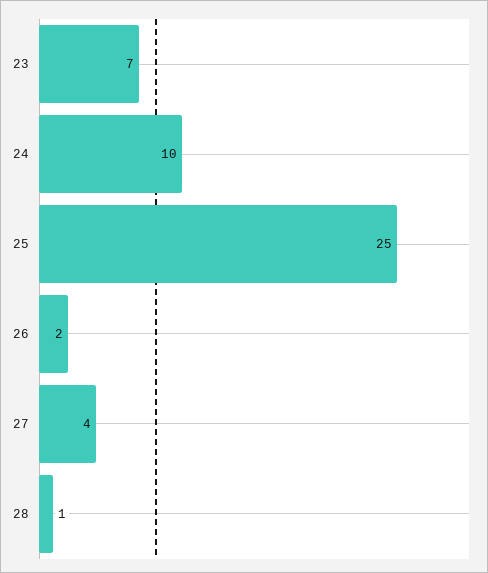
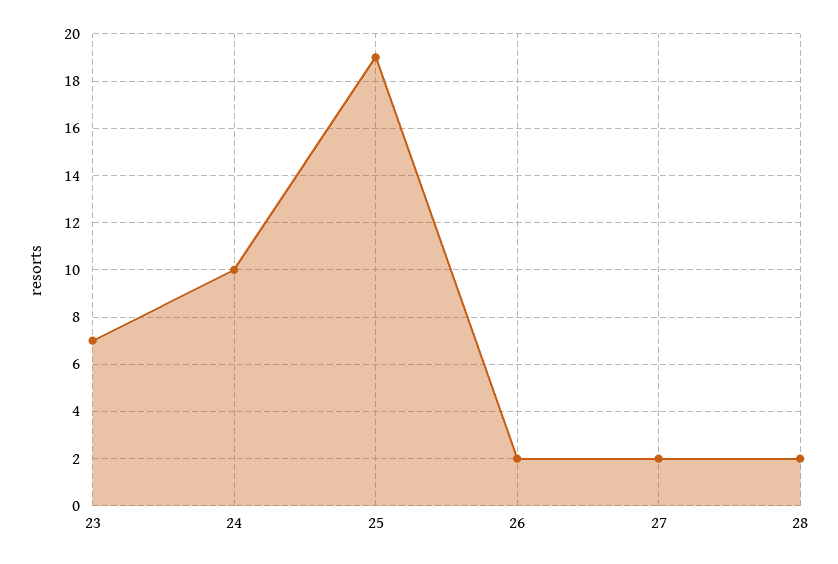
  {
    "23": 7,
    "24": 10,
-   "25": 25,
+   "25": 19,
    "26": 2,
-   "27": 4,
+   "27": 2,
-   "28": 1
+   "28": 2
  }

